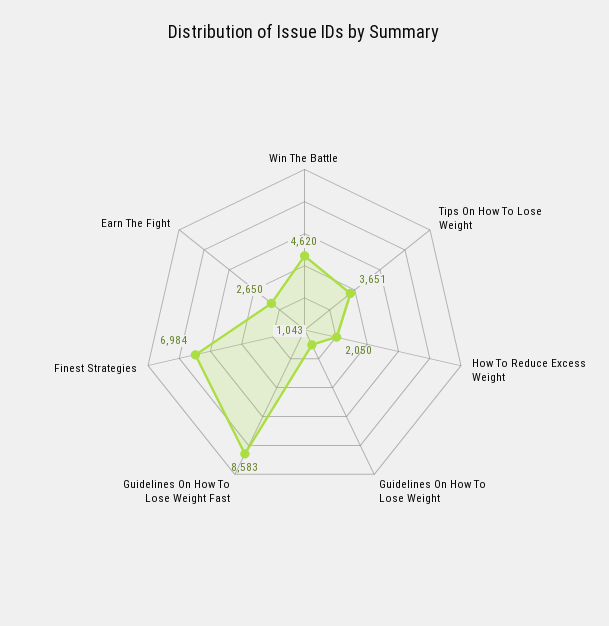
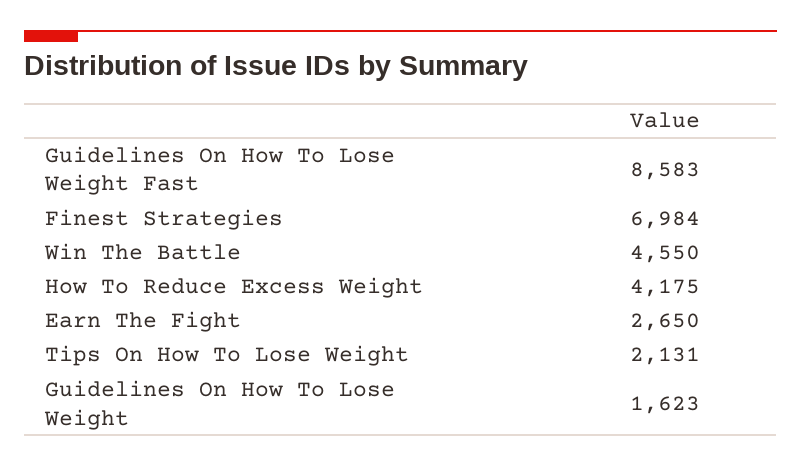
  {
-   "Win The Battle": 4620,
+   "Win The Battle": 4550,
-   "Tips On How To Lose Weight": 3651,
+   "Tips On How To Lose Weight": 2131,
-   "How To Reduce Excess Weight": 2050,
+   "How To Reduce Excess Weight": 4175,
-   "Guidelines On How To Lose Weight": 1043,
+   "Guidelines On How To Lose Weight": 1623,
    "Guidelines On How To Lose Weight Fast": 8583,
    "Finest Strategies": 6984,
    "Earn The Fight": 2650
  }

